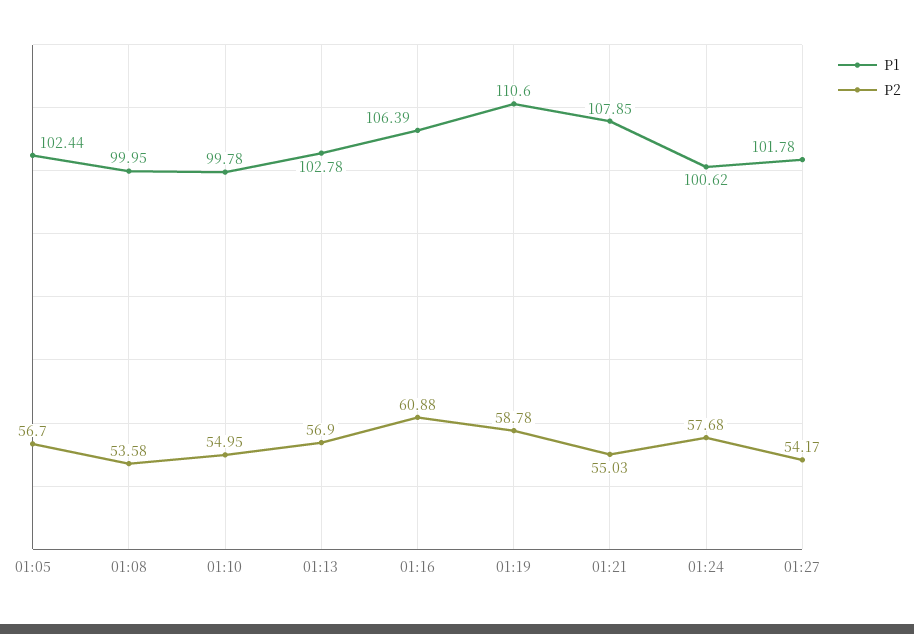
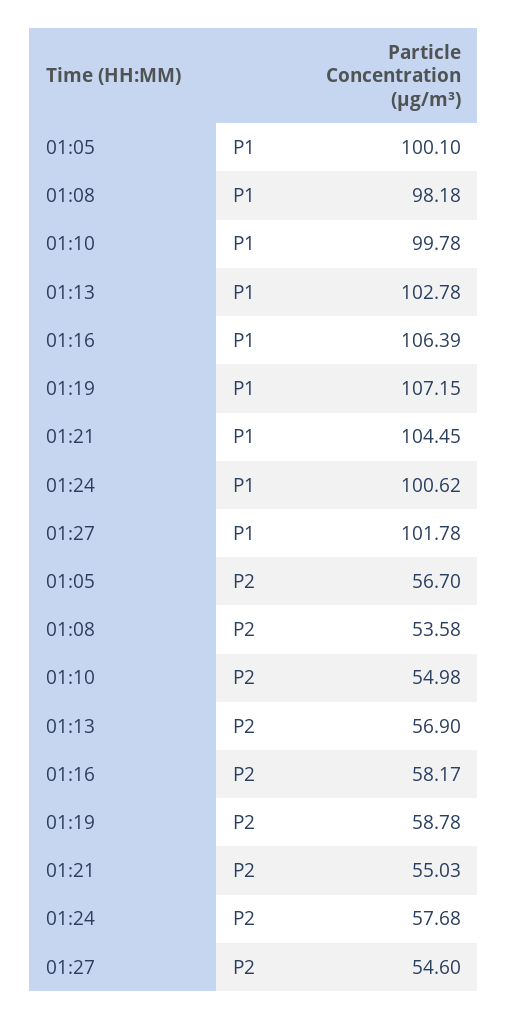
  {
    "P1": {
-     "01:05": 102.44,
+     "01:05": 100.1,
-     "01:08": 99.95,
+     "01:08": 98.18,
      "01:10": 99.78,
      "01:13": 102.78,
      "01:16": 106.39,
-     "01:19": 110.6,
+     "01:19": 107.15,
-     "01:21": 107.85,
+     "01:21": 104.45,
      "01:24": 100.62,
      "01:27": 101.78
    },
    "P2": {
      "01:05": 56.7,
      "01:08": 53.58,
-     "01:10": 54.95,
+     "01:10": 54.98,
      "01:13": 56.9,
-     "01:16": 60.88,
+     "01:16": 58.17,
      "01:19": 58.78,
      "01:21": 55.03,
      "01:24": 57.68,
-     "01:27": 54.17
+     "01:27": 54.6
    }
  }

